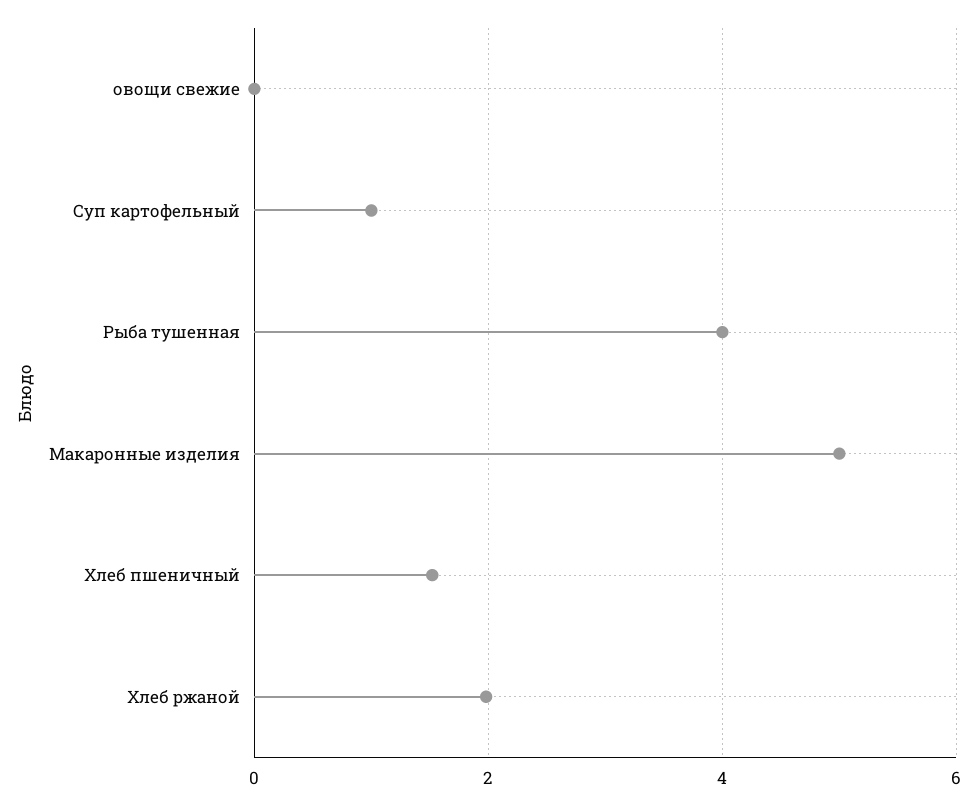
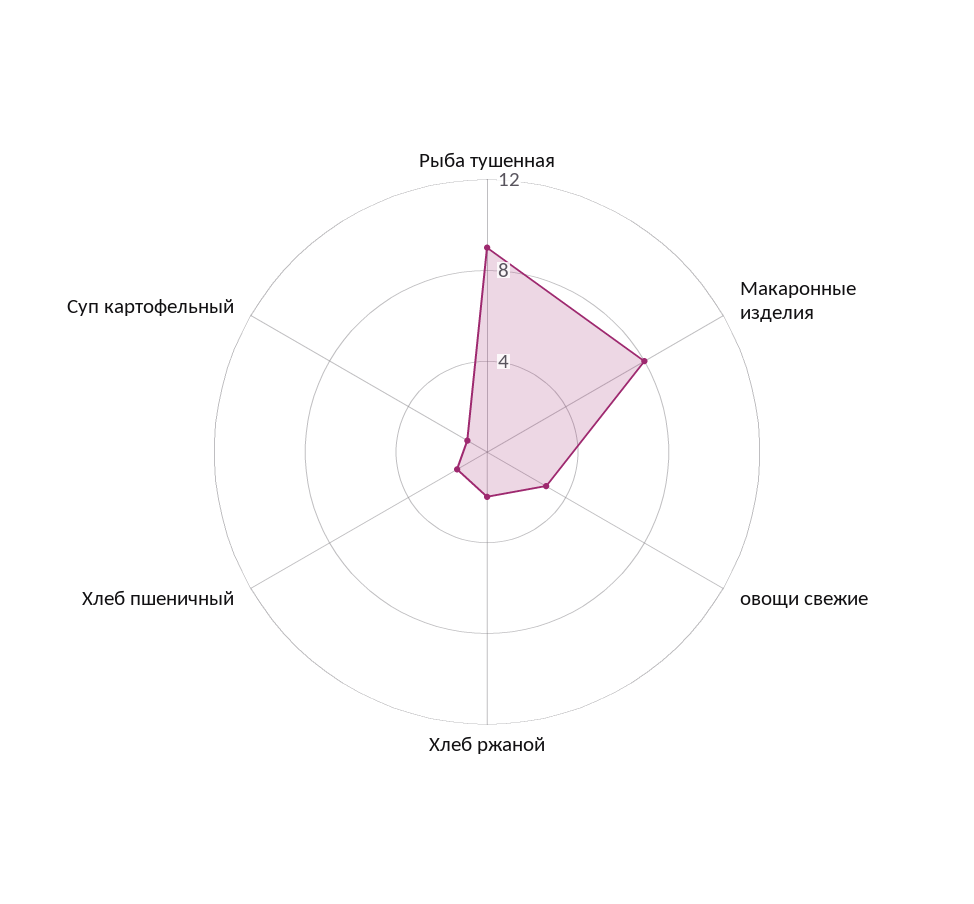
  {
-   "овощи свежие": 0,
+   "овощи свежие": 3,
    "Суп картофельный": 1,
-   "Рыба тушенная": 4,
+   "Рыба тушенная": 9,
-   "Макаронные изделия": 5,
+   "Макаронные изделия": 8,
    "Хлеб пшеничный": 1.6,
    "Хлеб ржаной": 2
  }

